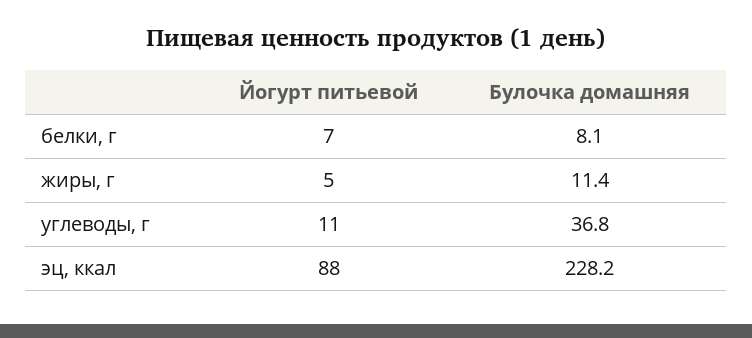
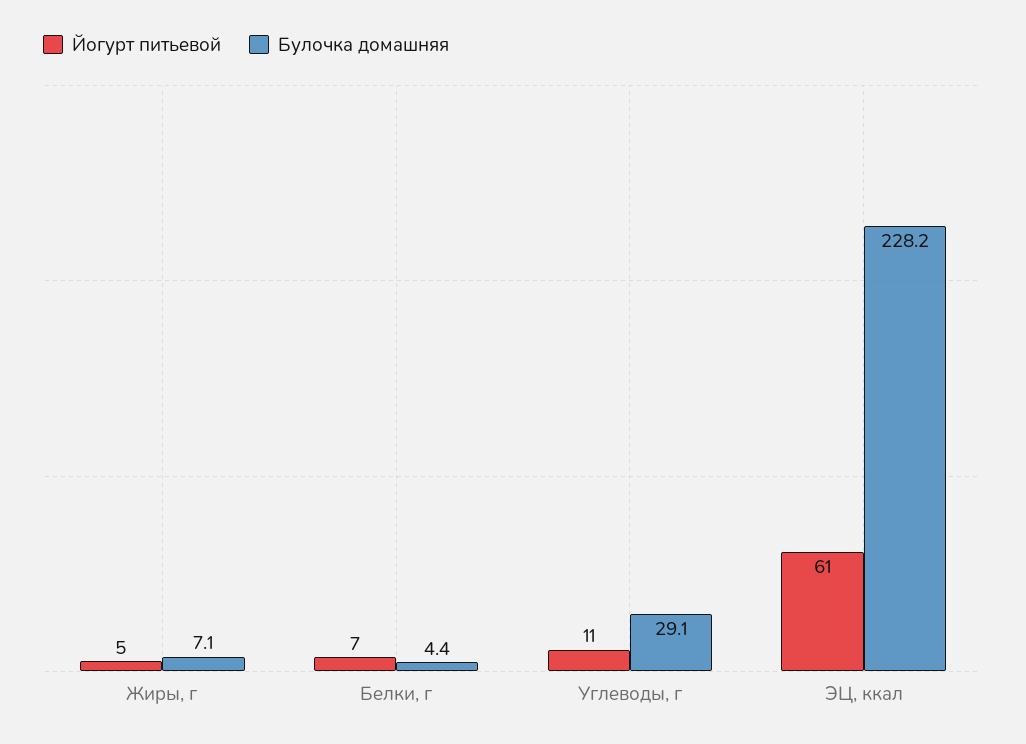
  {
    "Йогурт питьевой": {
      "белки, г": 7,
      "жиры, г": 5,
      "углеводы, г": 11,
-     "эц, ккал": 88
+     "эц, ккал": 61
    },
    "Булочка домашняя": {
-     "белки, г": 8.1,
+     "белки, г": 4.4,
-     "жиры, г": 11.4,
+     "жиры, г": 7.1,
-     "углеводы, г": 36.8,
+     "углеводы, г": 29.1,
      "эц, ккал": 228.2
    }
  }

